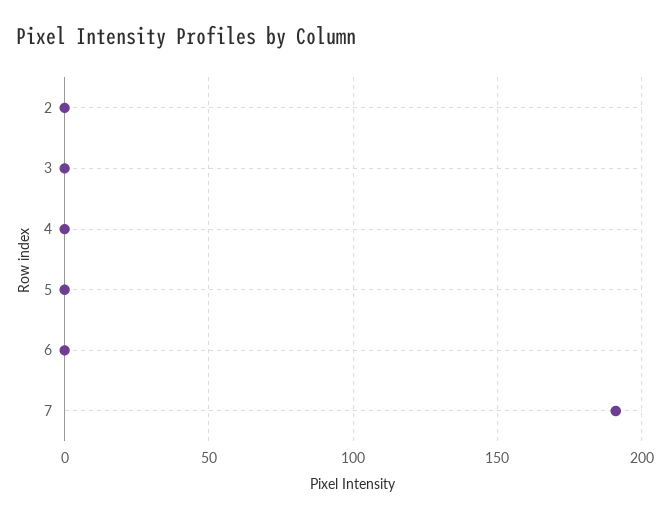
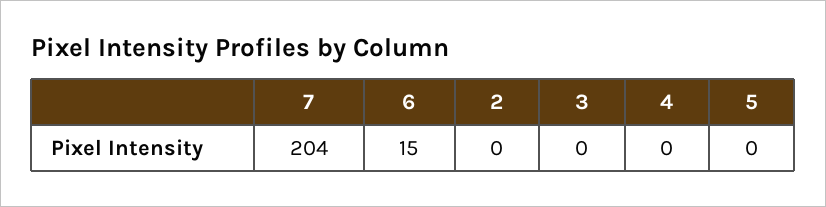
  {
    "2": 0,
    "3": 0,
    "4": 0,
    "5": 0,
-   "6": 0,
+   "6": 15,
-   "7": 190
+   "7": 204
  }

